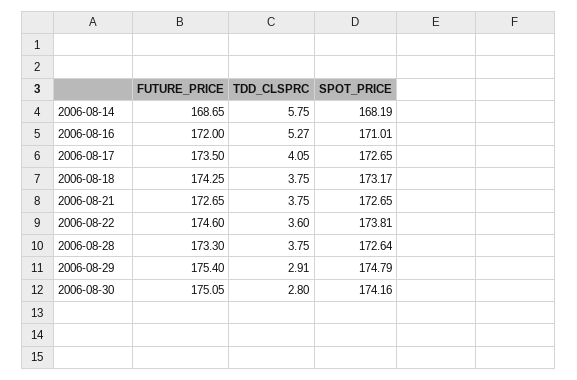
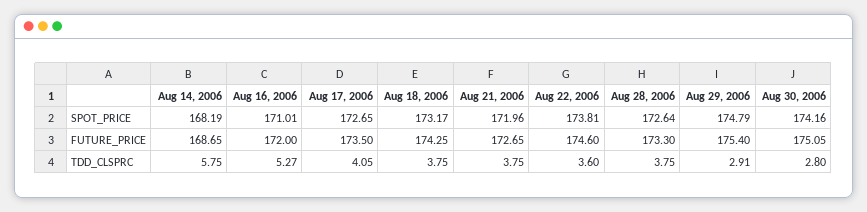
  {
    "FUTURE_PRICE": {
      "2006-08-14": 168.65,
      "2006-08-16": 172,
      "2006-08-17": 173.5,
      "2006-08-18": 174.25,
      "2006-08-21": 172.65,
      "2006-08-22": 174.6,
      "2006-08-28": 173.3,
      "2006-08-29": 175.4,
      "2006-08-30": 175.05
    },
    "TDD_CLSPRC": {
      "2006-08-14": 5.75,
      "2006-08-16": 5.27,
      "2006-08-17": 4.05,
      "2006-08-18": 3.75,
      "2006-08-21": 3.75,
      "2006-08-22": 3.6,
      "2006-08-28": 3.75,
      "2006-08-29": 2.91,
      "2006-08-30": 2.8
    },
    "SPOT_PRICE": {
      "2006-08-14": 168.19,
      "2006-08-16": 171.01,
      "2006-08-17": 172.65,
      "2006-08-18": 173.17,
-     "2006-08-21": 172.65,
+     "2006-08-21": 171.96,
      "2006-08-22": 173.81,
      "2006-08-28": 172.64,
      "2006-08-29": 174.79,
      "2006-08-30": 174.16
    }
  }

